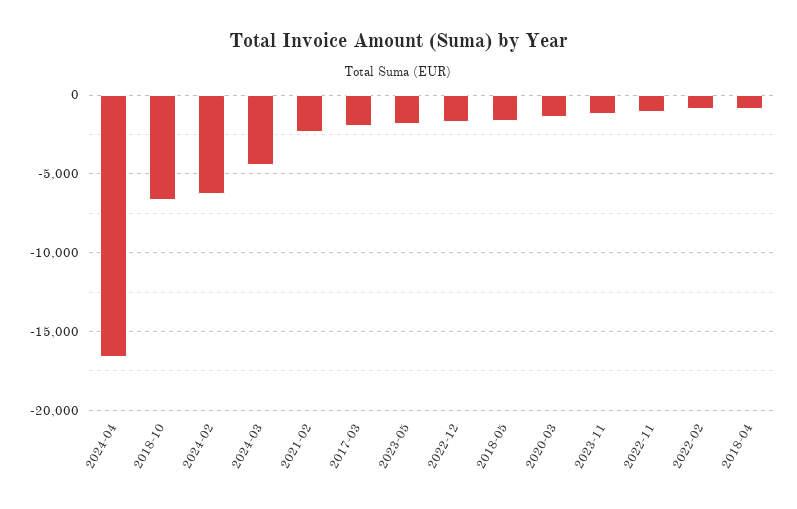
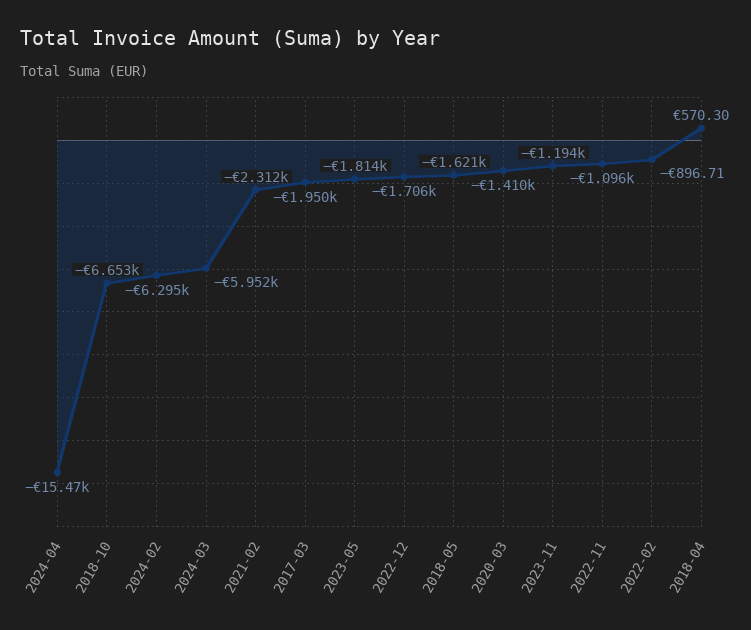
  {
-   "2024-04": -16500,
+   "2024-04": -15470,
    "2018-10": -6653,
    "2024-02": -6295,
-   "2024-03": -4500,
+   "2024-03": -5952,
    "2021-02": -2312,
    "2017-03": -1950,
    "2023-05": -1814,
    "2022-12": -1706,
    "2018-05": -1621,
    "2020-03": -1410,
    "2023-11": -1194,
    "2022-11": -1096,
    "2022-02": -896.71,
-   "2018-04": -1000
+   "2018-04": 570.3
  }

